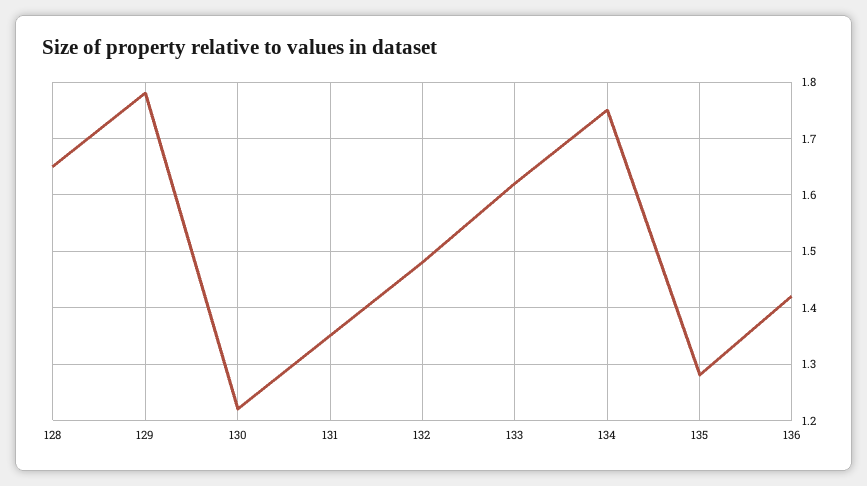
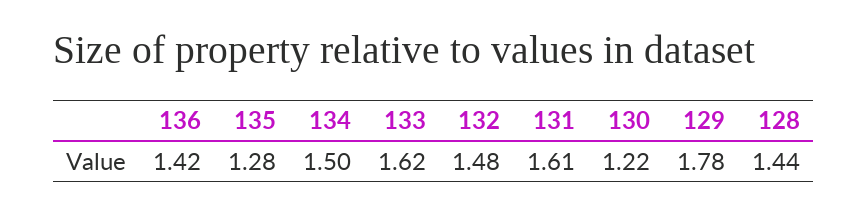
  {
-   "128": 1.65,
+   "128": 1.44,
    "129": 1.78,
    "130": 1.22,
-   "131": 1.35,
+   "131": 1.61,
    "132": 1.48,
    "133": 1.62,
-   "134": 1.75,
+   "134": 1.5,
    "135": 1.28,
    "136": 1.42
  }

